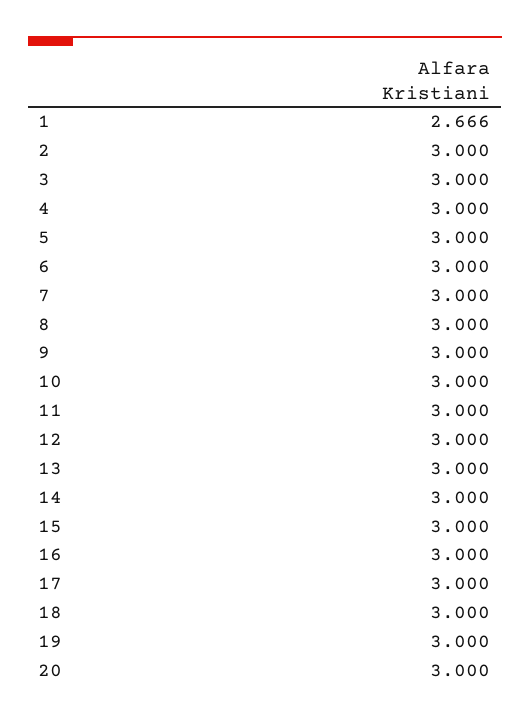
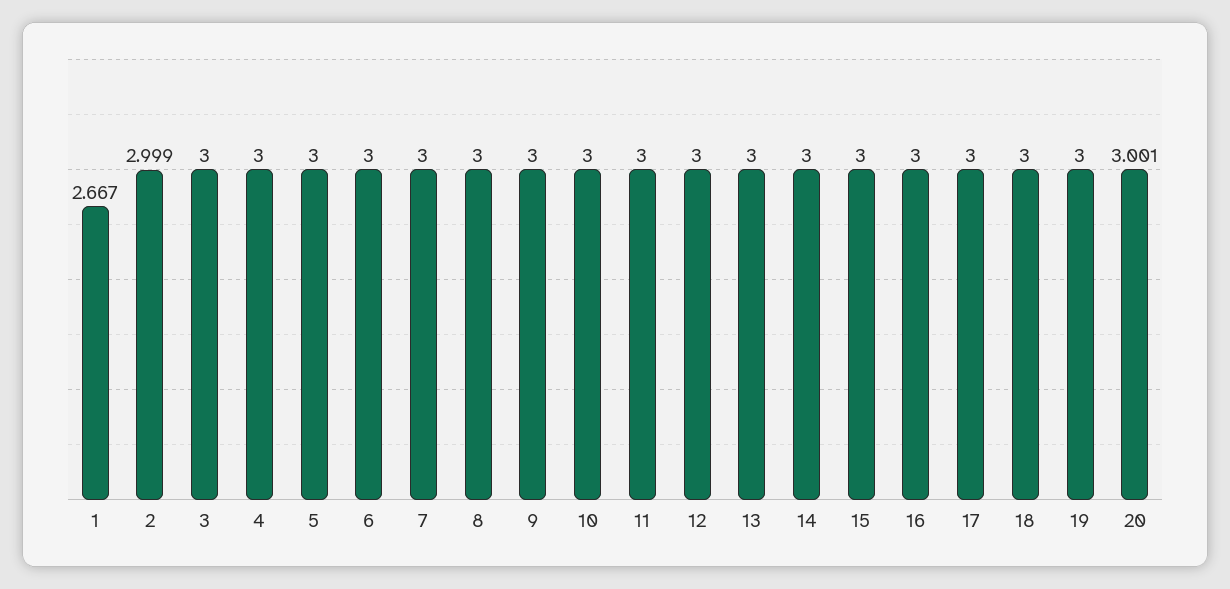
  {
-   "1": 2.666,
+   "1": 2.667,
-   "2": 3,
+   "2": 2.999,
    "3": 3,
    "4": 3,
    "5": 3,
    "6": 3,
    "7": 3,
    "8": 3,
    "9": 3,
    "10": 3,
    "11": 3,
    "12": 3,
    "13": 3,
    "14": 3,
    "15": 3,
    "16": 3,
    "17": 3,
    "18": 3,
    "19": 3,
-   "20": 3
+   "20": 3.001
  }

